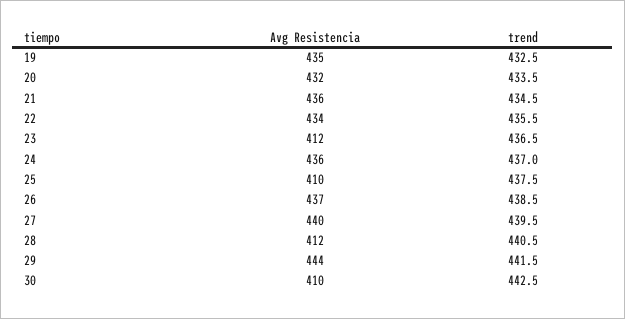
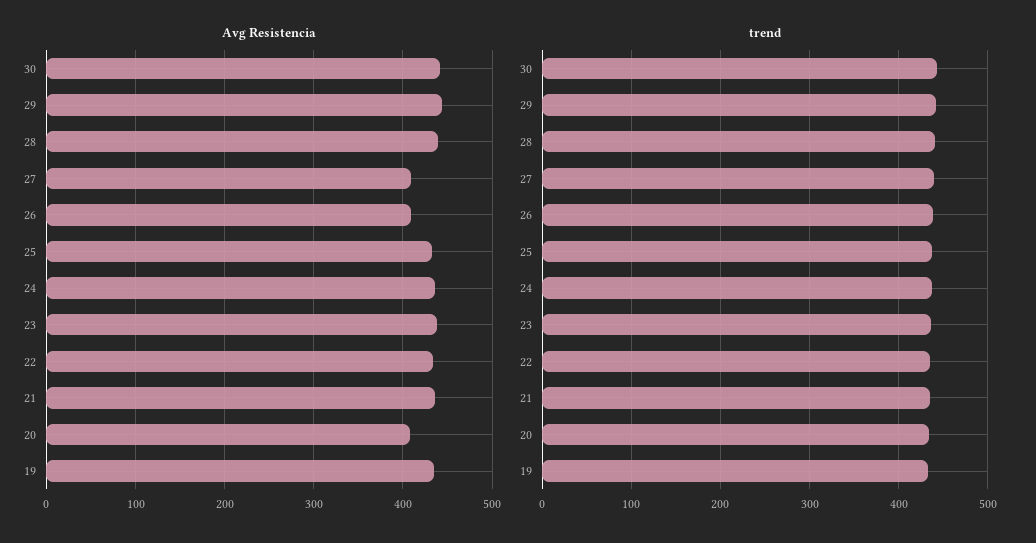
  {
    "Avg Resistencia": {
      "19": 435,
-     "20": 432,
+     "20": 410,
      "21": 436,
      "22": 434,
-     "23": 412,
+     "23": 440,
      "24": 436,
-     "25": 410,
+     "25": 430,
-     "26": 437,
+     "26": 410,
-     "27": 440,
+     "27": 410,
-     "28": 412,
+     "28": 440,
      "29": 444,
-     "30": 410
+     "30": 440
    },
    "trend": {
      "19": 432.5,
      "20": 433.5,
      "21": 434.5,
      "22": 435.5,
      "23": 436.5,
      "24": 437,
      "25": 437.5,
      "26": 438.5,
      "27": 439.5,
      "28": 440.5,
      "29": 441.5,
      "30": 442.5
    }
  }

